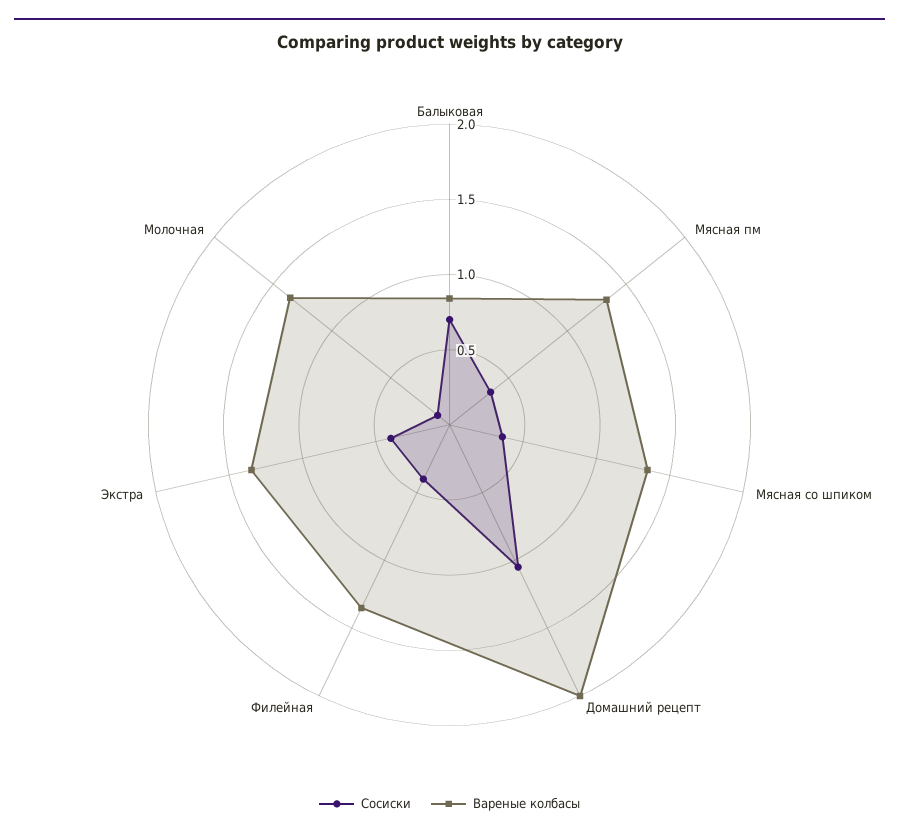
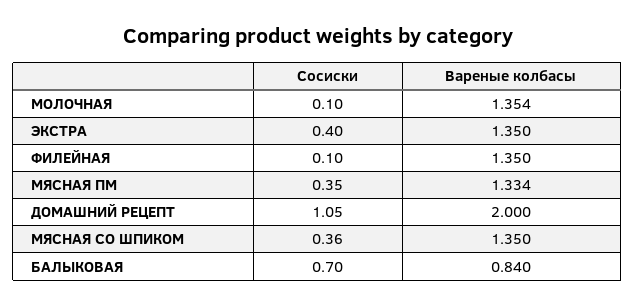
  {
    "Сосиски": {
      "Балыковая": 0.7,
      "Мясная пм": 0.35,
      "Мясная со шпиком": 0.36,
      "Домашний рецепт": 1.05,
-     "Филейная": 0.4,
+     "Филейная": 0.1,
      "Экстра": 0.4,
      "Молочная": 0.1
    },
    "Вареные колбасы": {
      "Балыковая": 0.84,
      "Мясная пм": 1.334,
      "Мясная со шпиком": 1.35,
      "Домашний рецепт": 2,
      "Филейная": 1.35,
      "Экстра": 1.35,
      "Молочная": 1.354
    }
  }

